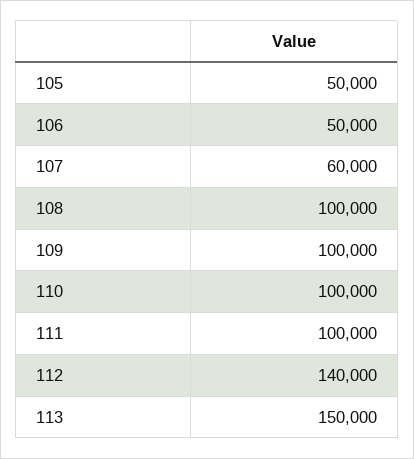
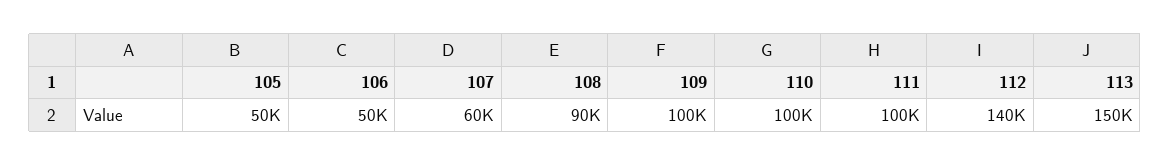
  {
    "105": 50000,
    "106": 50000,
    "107": 60000,
-   "108": 100000,
+   "108": 90000,
    "109": 100000,
    "110": 100000,
    "111": 100000,
    "112": 140000,
    "113": 150000
  }

